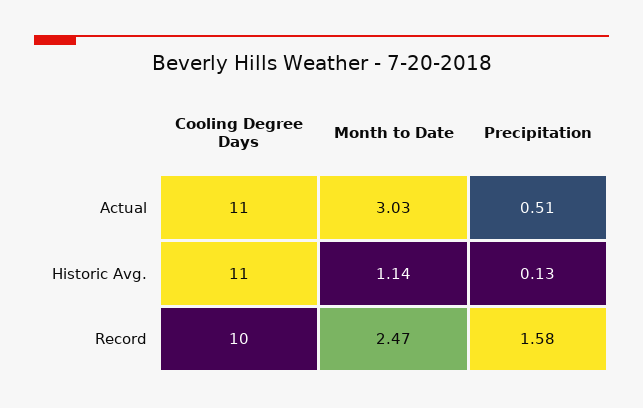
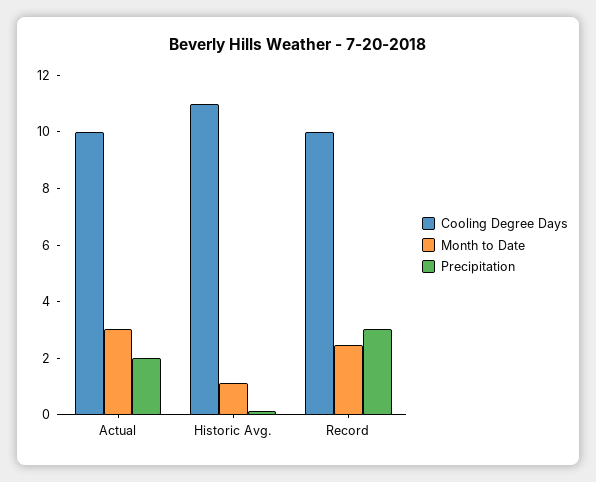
  {
    "Cooling Degree Days": {
-     "Actual": 11,
+     "Actual": 10,
      "Historic Avg.": 11,
      "Record": 10
    },
    "Month to Date": {
      "Actual": 3.03,
      "Historic Avg.": 1.14,
      "Record": 2.47
    },
    "Precipitation": {
-     "Actual": 0.51,
+     "Actual": 2,
      "Historic Avg.": 0.13,
-     "Record": 1.58
+     "Record": 3
    }
  }

